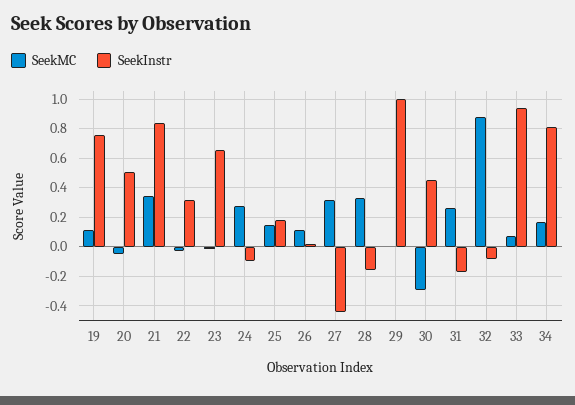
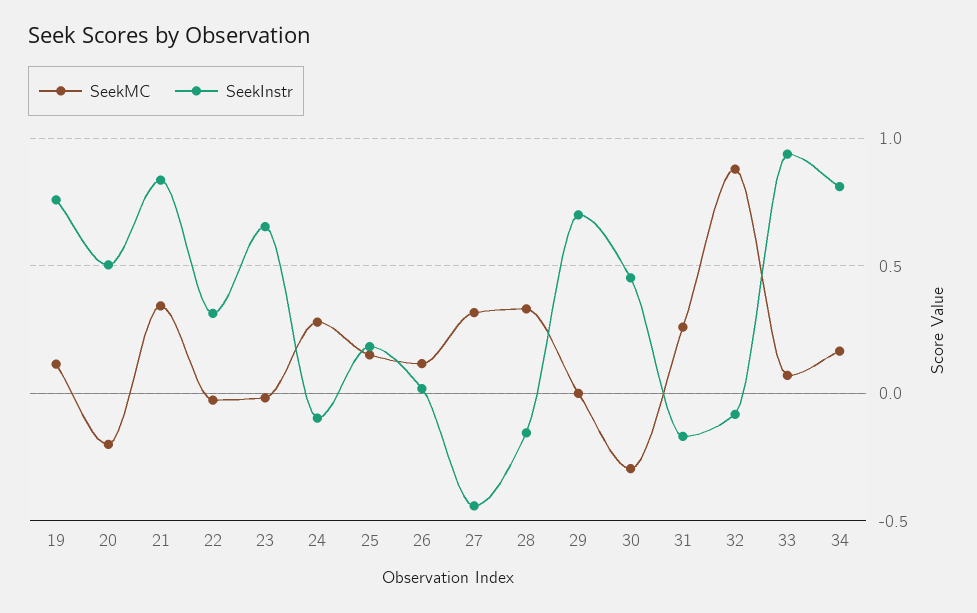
  {
    "SeekMC": {
      "19": 0.1,
-     "20": -0.05,
+     "20": -0.2,
      "21": 0.35,
      "22": -0.05,
      "23": 0,
      "24": 0.3,
      "25": 0.15,
      "26": 0.1,
      "27": 0.3,
      "28": 0.35,
      "29": 0,
      "30": -0.3,
      "31": 0.25,
      "32": 0.9,
      "33": 0.05,
      "34": 0.15
    },
    "SeekInstr": {
      "19": 0.75,
      "20": 0.5,
      "21": 0.85,
      "22": 0.3,
      "23": 0.65,
      "24": -0.1,
      "25": 0.2,
      "26": 0,
      "27": -0.45,
      "28": -0.15,
-     "29": 1,
+     "29": 0.7,
      "30": 0.45,
      "31": -0.15,
      "32": -0.1,
      "33": 0.95,
      "34": 0.8
    }
  }

